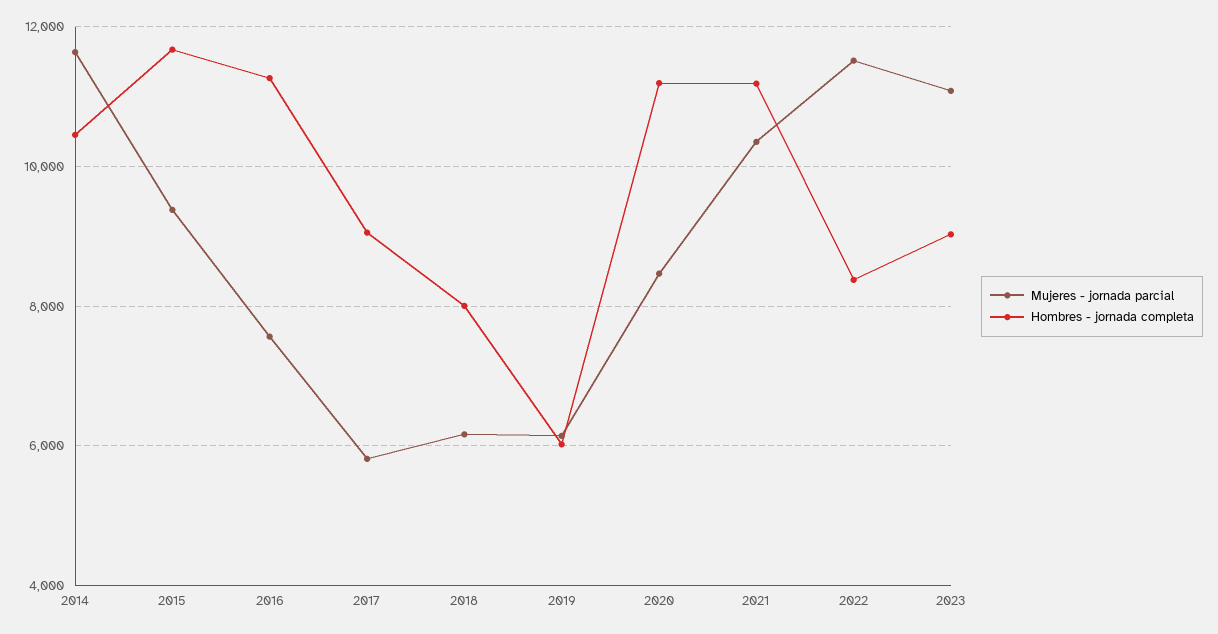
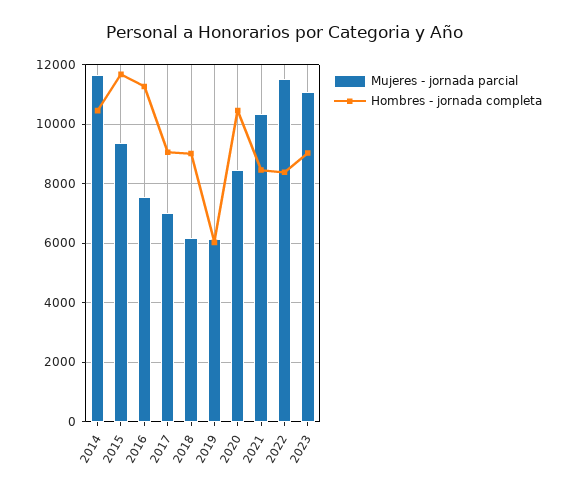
  {
    "Mujeres - jornada parcial": {
      "2014": 11600,
      "2015": 9400,
      "2016": 7600,
-     "2017": 5800,
+     "2017": 7000,
      "2018": 6200,
      "2019": 6200,
      "2020": 8400,
      "2021": 10400,
      "2022": 11600,
      "2023": 11000
    },
    "Hombres - jornada completa": {
      "2014": 10400,
      "2015": 11600,
      "2016": 11200,
      "2017": 9000,
-     "2018": 8000,
+     "2018": 9000,
      "2019": 6000,
-     "2020": 11200,
+     "2020": 10500,
-     "2021": 11200,
+     "2021": 8500,
      "2022": 8400,
      "2023": 9000
    }
  }

